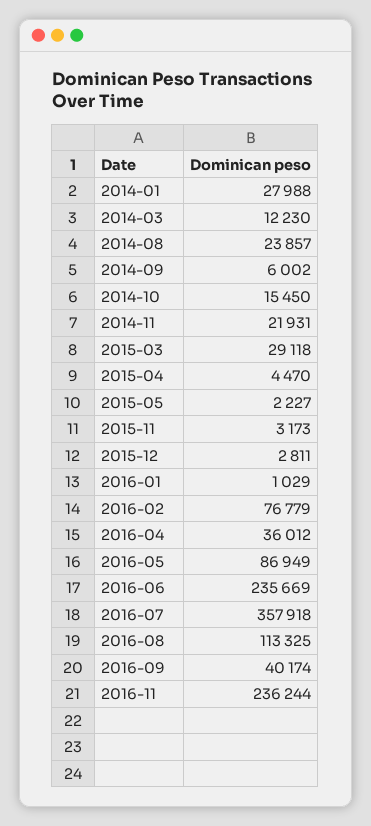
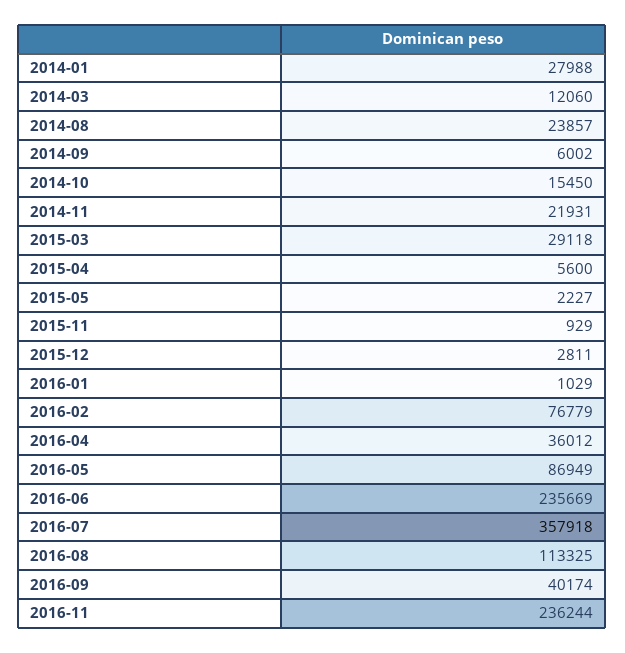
  {
    "2014-01": 27988,
-   "2014-03": 12230,
+   "2014-03": 12060,
    "2014-08": 23857,
    "2014-09": 6002,
    "2014-10": 15450,
    "2014-11": 21931,
    "2015-03": 29118,
-   "2015-04": 4470,
+   "2015-04": 5600,
    "2015-05": 2227,
-   "2015-11": 3173,
+   "2015-11": 929,
    "2015-12": 2811,
    "2016-01": 1029,
    "2016-02": 76779,
    "2016-04": 36012,
    "2016-05": 86949,
    "2016-06": 235669,
    "2016-07": 357918,
    "2016-08": 113325,
    "2016-09": 40174,
    "2016-11": 236244
  }

